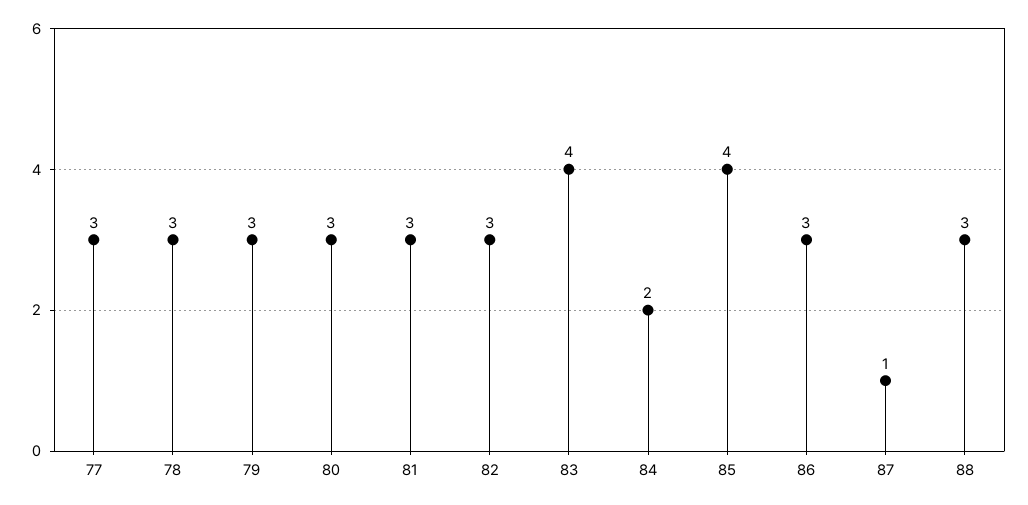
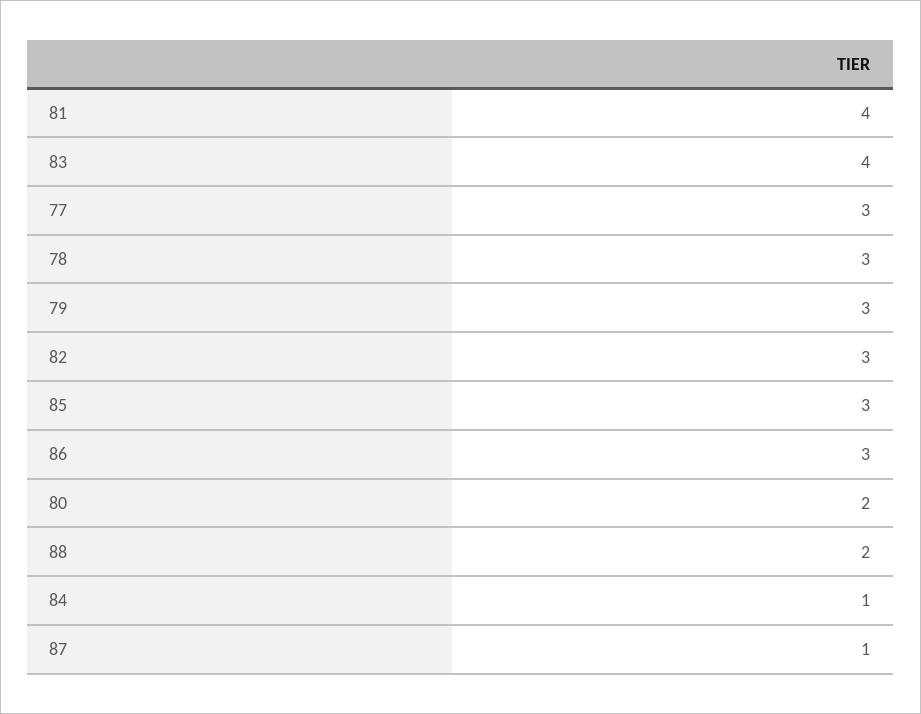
  {
    "77": 3,
    "78": 3,
    "79": 3,
-   "80": 3,
+   "80": 2,
-   "81": 3,
+   "81": 4,
    "82": 3,
    "83": 4,
-   "84": 2,
+   "84": 1,
-   "85": 4,
+   "85": 3,
    "86": 3,
    "87": 1,
-   "88": 3
+   "88": 2
  }

